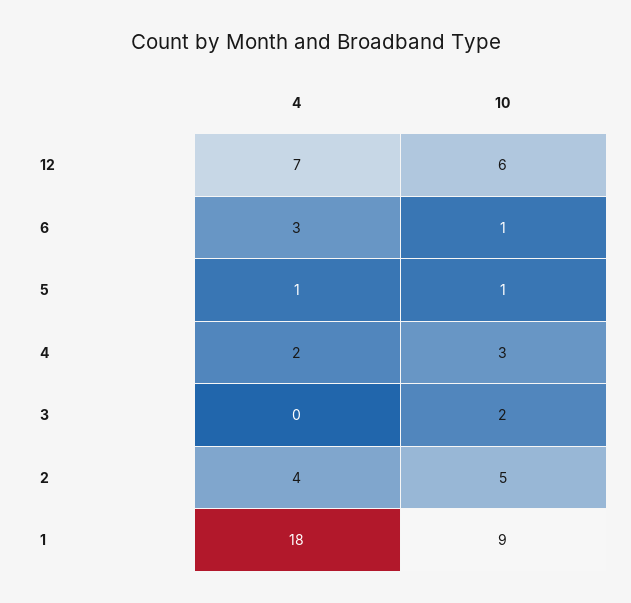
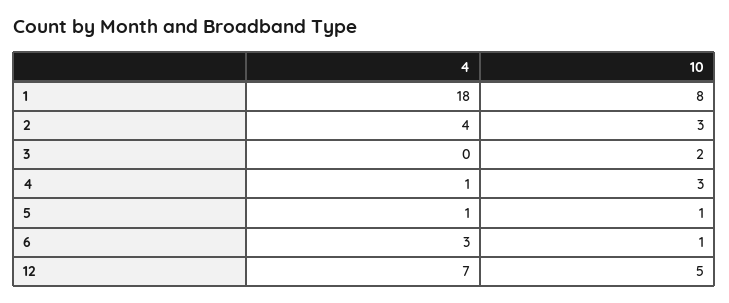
  {
    "4": {
      "12": 7,
      "6": 3,
      "5": 1,
-     "4": 2,
+     "4": 1,
      "3": 0,
      "2": 4,
      "1": 18
    },
    "10": {
-     "12": 6,
+     "12": 5,
      "6": 1,
      "5": 1,
      "4": 3,
      "3": 2,
-     "2": 5,
+     "2": 3,
-     "1": 9
+     "1": 8
    }
  }

